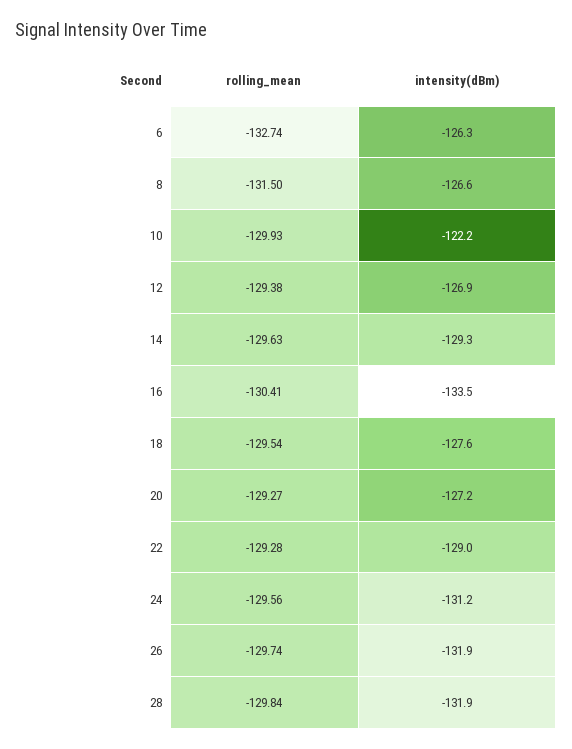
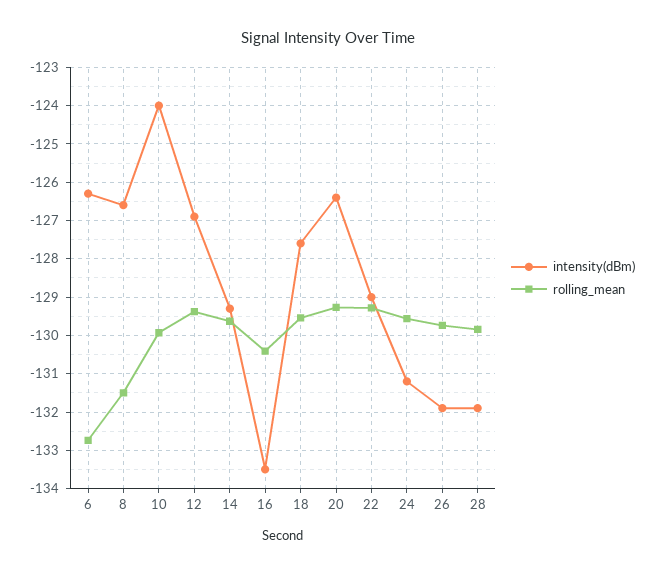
  {
    "rolling_mean": {
      "6": -132.74,
      "8": -131.5,
      "10": -129.93,
      "12": -129.38,
      "14": -129.63,
      "16": -130.41,
      "18": -129.54,
      "20": -129.27,
      "22": -129.28,
      "24": -129.56,
      "26": -129.74,
      "28": -129.84
    },
    "intensity(dBm)": {
      "6": -126.3,
      "8": -126.6,
-     "10": -122.2,
+     "10": -124,
      "12": -126.9,
      "14": -129.3,
      "16": -133.5,
      "18": -127.6,
-     "20": -127.2,
+     "20": -126.4,
      "22": -129,
      "24": -131.2,
      "26": -131.9,
      "28": -131.9
    }
  }

